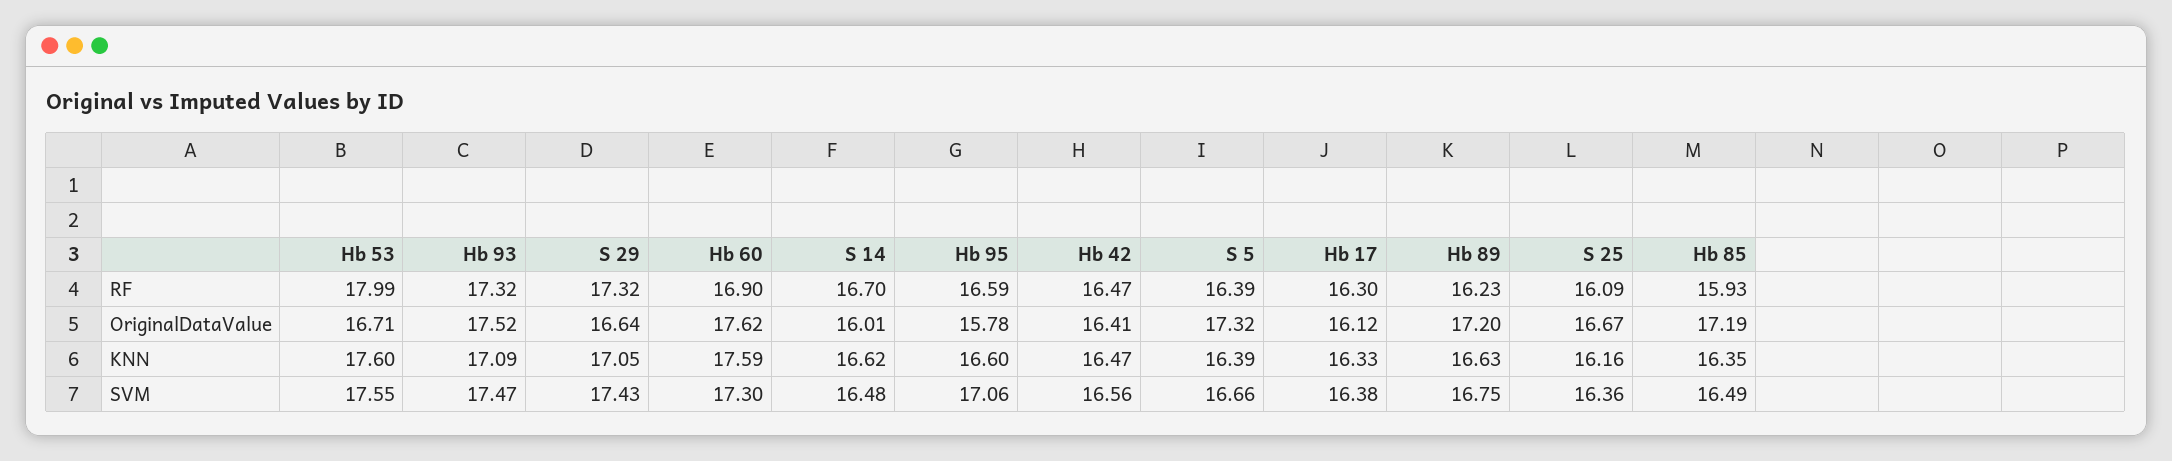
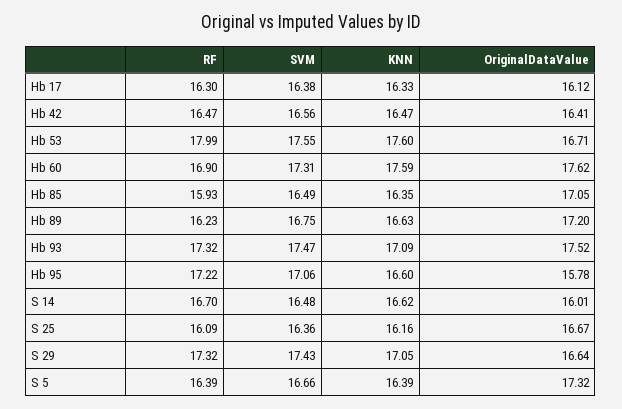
  {
    "Hb 53": {
      "RF": 17.99,
      "OriginalDataValue": 16.71,
      "KNN": 17.6,
      "SVM": 17.55
    },
    "Hb 93": {
      "RF": 17.32,
      "OriginalDataValue": 17.52,
      "KNN": 17.09,
      "SVM": 17.47
    },
    "S 29": {
      "RF": 17.32,
      "OriginalDataValue": 16.64,
      "KNN": 17.05,
      "SVM": 17.43
    },
    "Hb 60": {
      "RF": 16.9,
      "OriginalDataValue": 17.62,
      "KNN": 17.59,
-     "SVM": 17.3
+     "SVM": 17.31
    },
    "S 14": {
      "RF": 16.7,
      "OriginalDataValue": 16.01,
      "KNN": 16.62,
      "SVM": 16.48
    },
    "Hb 95": {
-     "RF": 16.59,
+     "RF": 17.22,
      "OriginalDataValue": 15.78,
      "KNN": 16.6,
      "SVM": 17.06
    },
    "Hb 42": {
      "RF": 16.47,
      "OriginalDataValue": 16.41,
      "KNN": 16.47,
      "SVM": 16.56
    },
    "S 5": {
      "RF": 16.39,
      "OriginalDataValue": 17.32,
      "KNN": 16.39,
      "SVM": 16.66
    },
    "Hb 17": {
      "RF": 16.3,
      "OriginalDataValue": 16.12,
      "KNN": 16.33,
      "SVM": 16.38
    },
    "Hb 89": {
      "RF": 16.23,
      "OriginalDataValue": 17.2,
      "KNN": 16.63,
      "SVM": 16.75
    },
    "S 25": {
      "RF": 16.09,
      "OriginalDataValue": 16.67,
      "KNN": 16.16,
      "SVM": 16.36
    },
    "Hb 85": {
      "RF": 15.93,
-     "OriginalDataValue": 17.19,
+     "OriginalDataValue": 17.05,
      "KNN": 16.35,
      "SVM": 16.49
    }
  }

